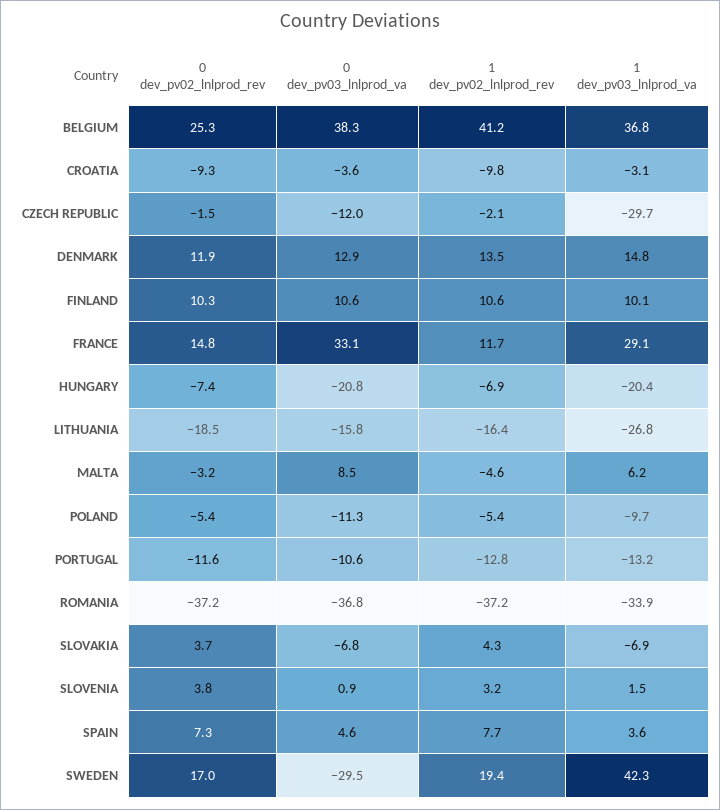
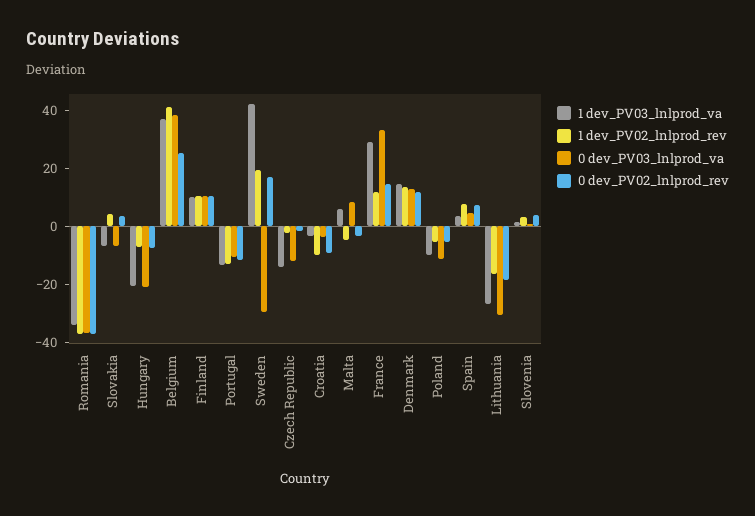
  {
    "0 dev_pv02_lnlprod_rev": {
      "BELGIUM": 25.3,
      "CROATIA": -9.3,
      "CZECH REPUBLIC": -1.5,
      "DENMARK": 11.9,
      "FINLAND": 10.3,
      "FRANCE": 14.8,
      "HUNGARY": -7.4,
      "LITHUANIA": -18.5,
      "MALTA": -3.2,
      "POLAND": -5.4,
      "PORTUGAL": -11.6,
      "ROMANIA": -37.2,
      "SLOVAKIA": 3.7,
      "SLOVENIA": 3.8,
      "SPAIN": 7.3,
      "SWEDEN": 17
    },
    "0 dev_pv03_lnlprod_va": {
      "BELGIUM": 38.3,
      "CROATIA": -3.6,
      "CZECH REPUBLIC": -12,
      "DENMARK": 12.9,
      "FINLAND": 10.6,
      "FRANCE": 33.1,
      "HUNGARY": -20.8,
-     "LITHUANIA": -15.8,
+     "LITHUANIA": -30,
      "MALTA": 8.5,
      "POLAND": -11.3,
      "PORTUGAL": -10.6,
      "ROMANIA": -36.8,
      "SLOVAKIA": -6.8,
      "SLOVENIA": 0.9,
      "SPAIN": 4.6,
      "SWEDEN": -29.5
    },
    "1 dev_pv02_lnlprod_rev": {
      "BELGIUM": 41.2,
      "CROATIA": -9.8,
      "CZECH REPUBLIC": -2.1,
      "DENMARK": 13.5,
      "FINLAND": 10.6,
      "FRANCE": 11.7,
      "HUNGARY": -6.9,
      "LITHUANIA": -16.4,
      "MALTA": -4.6,
      "POLAND": -5.4,
      "PORTUGAL": -12.8,
      "ROMANIA": -37.2,
      "SLOVAKIA": 4.3,
      "SLOVENIA": 3.2,
      "SPAIN": 7.7,
      "SWEDEN": 19.4
    },
    "1 dev_pv03_lnlprod_va": {
      "BELGIUM": 36.8,
      "CROATIA": -3.1,
-     "CZECH REPUBLIC": -29.7,
+     "CZECH REPUBLIC": -15,
      "DENMARK": 14.8,
      "FINLAND": 10.1,
      "FRANCE": 29.1,
      "HUNGARY": -20.4,
      "LITHUANIA": -26.8,
      "MALTA": 6.2,
      "POLAND": -9.7,
      "PORTUGAL": -13.2,
      "ROMANIA": -33.9,
      "SLOVAKIA": -6.9,
      "SLOVENIA": 1.5,
      "SPAIN": 3.6,
      "SWEDEN": 42.3
    }
  }

